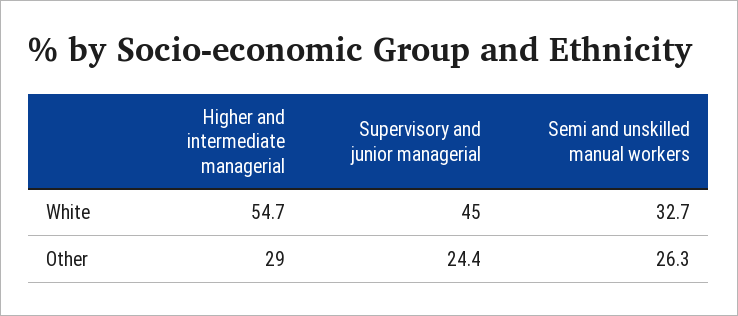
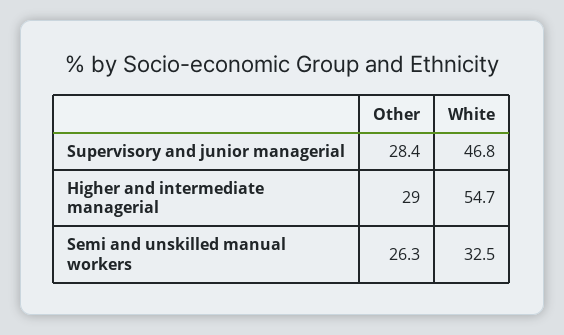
  {
    "Higher and intermediate managerial": {
      "White": 54.7,
      "Other": 29
    },
    "Supervisory and junior managerial": {
-     "White": 45,
+     "White": 46.8,
-     "Other": 24.4
+     "Other": 28.4
    },
    "Semi and unskilled manual workers": {
-     "White": 32.7,
+     "White": 32.5,
      "Other": 26.3
    }
  }

